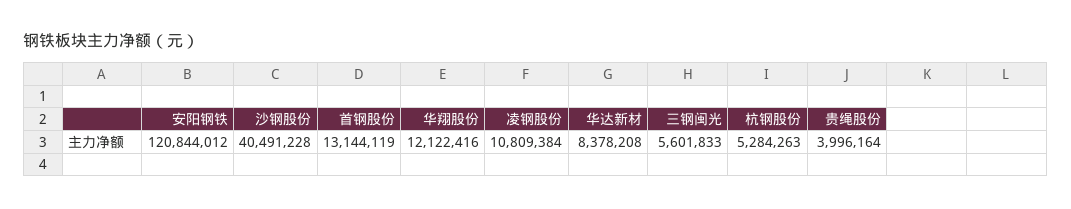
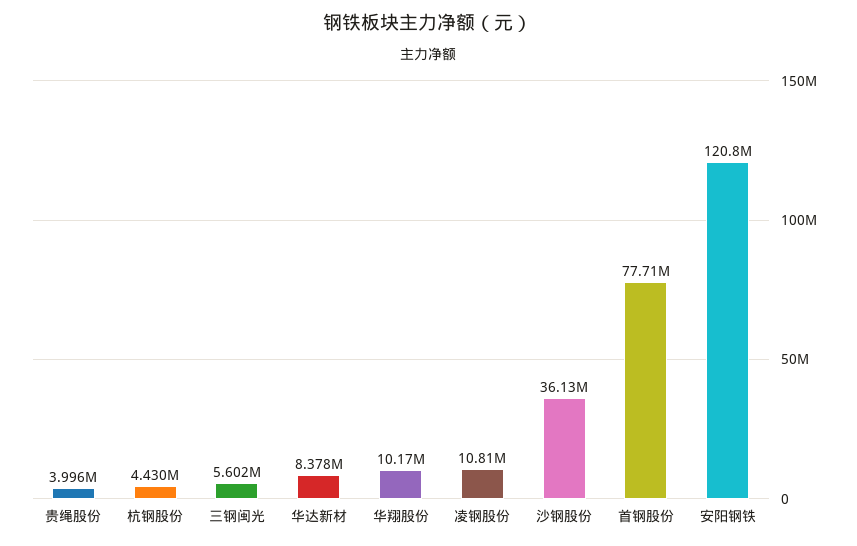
  {
    "安阳钢铁": 120844012,
-   "沙钢股份": 40491228,
+   "沙钢股份": 36130000,
-   "首钢股份": 13144119,
+   "首钢股份": 77710000,
-   "华翔股份": 12122416,
+   "华翔股份": 10170000,
    "凌钢股份": 10809384,
    "华达新材": 8378208,
    "三钢闽光": 5601833,
-   "杭钢股份": 5284263,
+   "杭钢股份": 4430000,
    "贵绳股份": 3996164
  }

